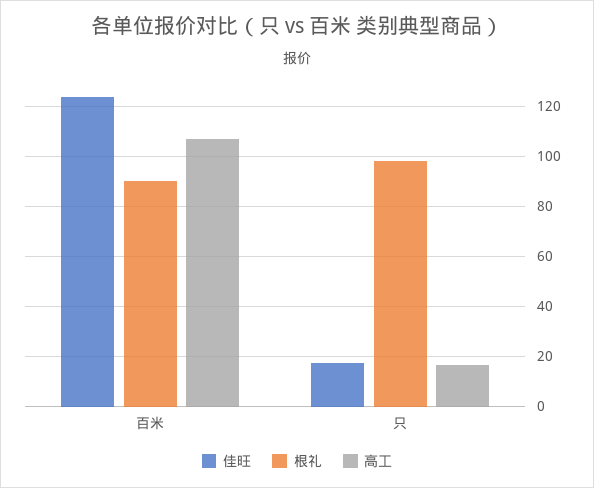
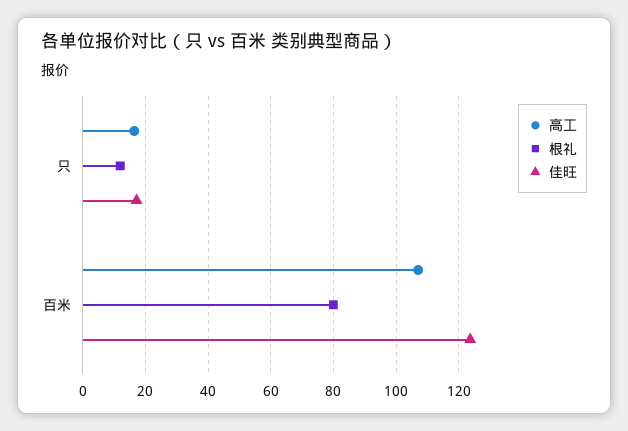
  {
    "佳旺": {
      "百米": 124,
      "只": 18
    },
    "根礼": {
-     "百米": 90,
+     "百米": 80,
-     "只": 97.5
+     "只": 12
    },
    "高工": {
      "百米": 108,
      "只": 16
    }
  }

